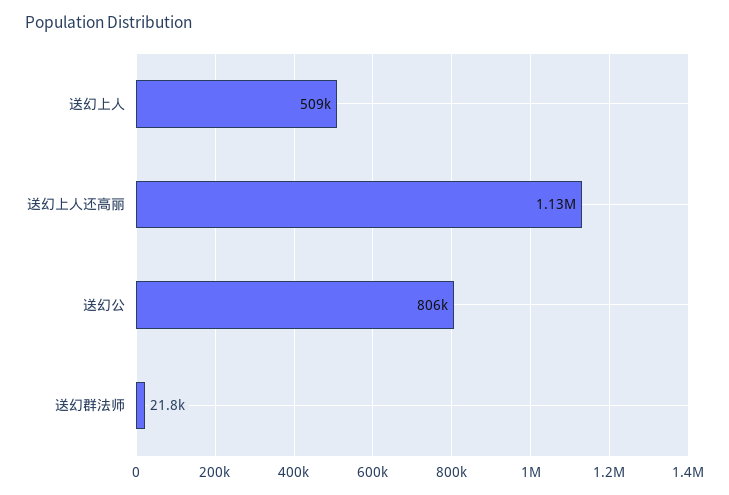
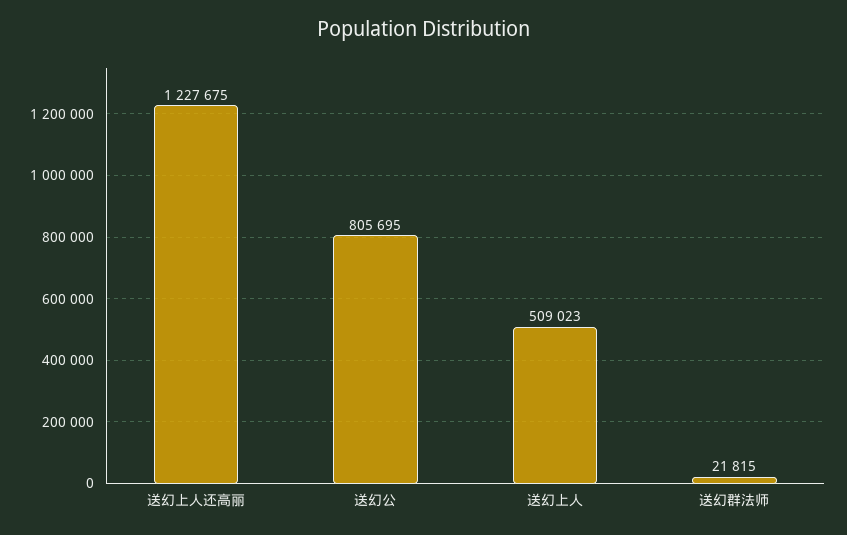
  {
    "送幻上人": 509023,
-   "送幻上人还高丽": 1130000,
+   "送幻上人还高丽": 1227675,
    "送幻公": 805695,
    "送幻群法师": 21815
  }

